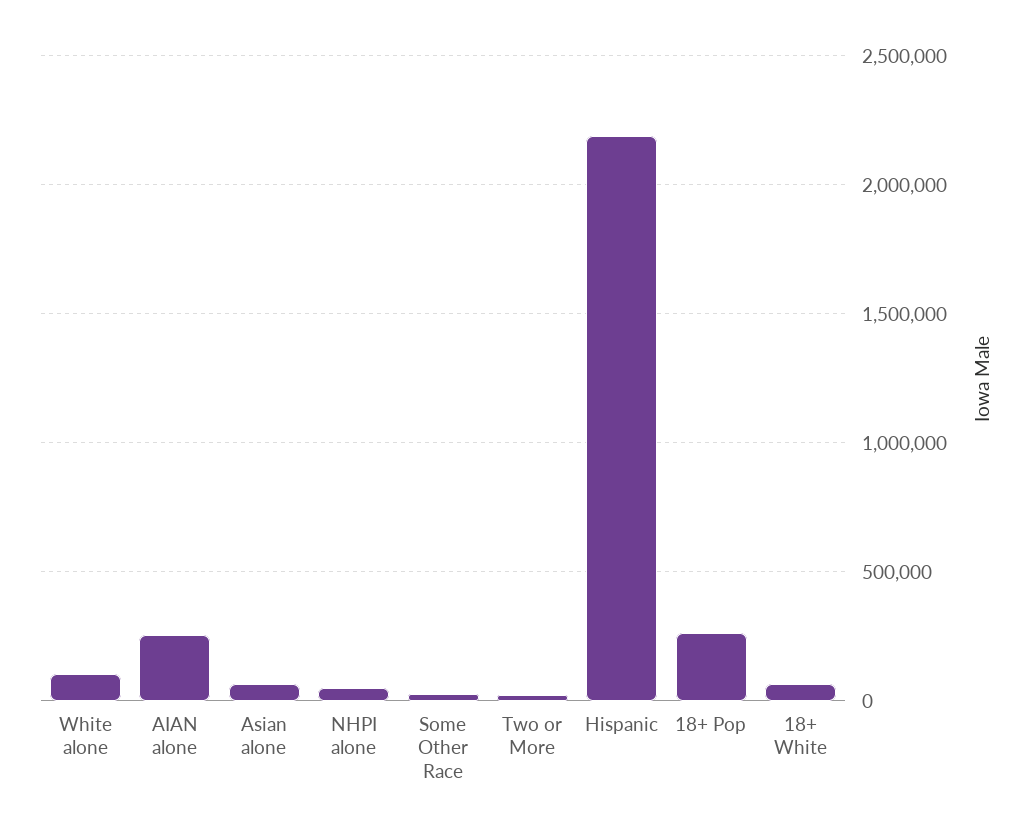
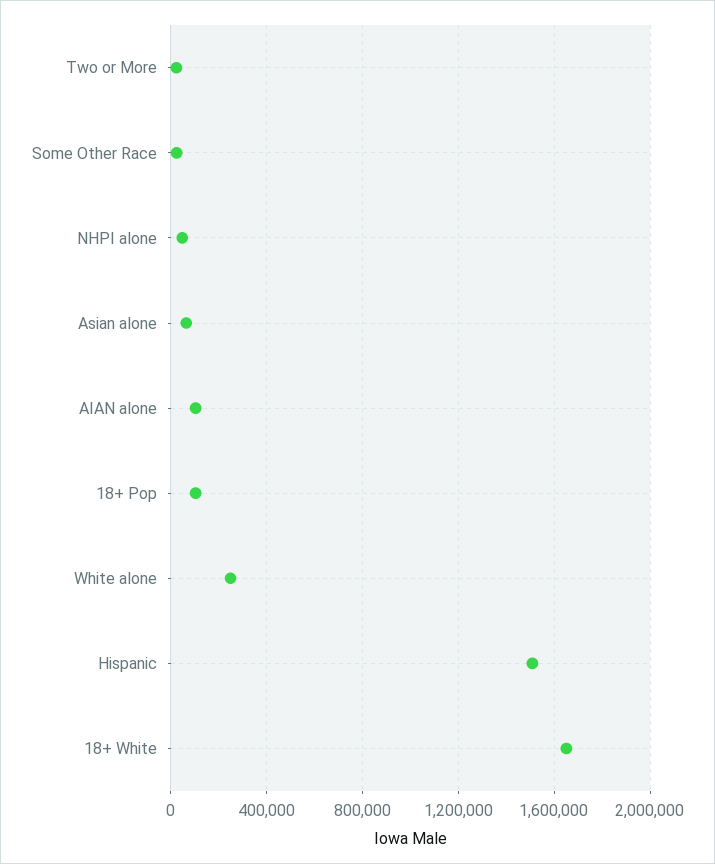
  {
-   "White alone": 100000,
+   "White alone": 250000,
-   "AIAN alone": 250000,
+   "AIAN alone": 100000,
    "Asian alone": 50000,
    "NHPI alone": 50000,
    "Some Other Race": 0,
    "Two or More": 0,
-   "Hispanic": 2200000,
+   "Hispanic": 1500000,
-   "18+ Pop": 250000,
+   "18+ Pop": 100000,
-   "18+ White": 50000
+   "18+ White": 1650000
  }

